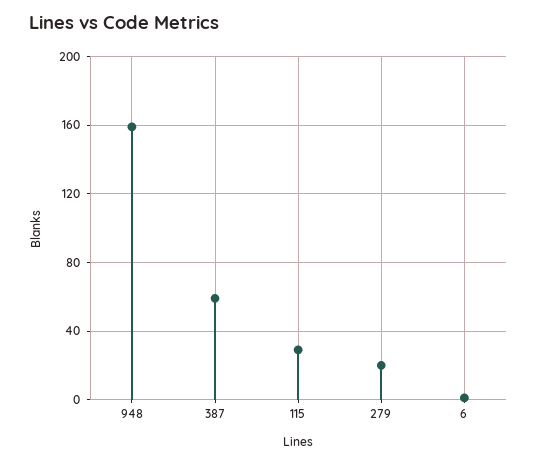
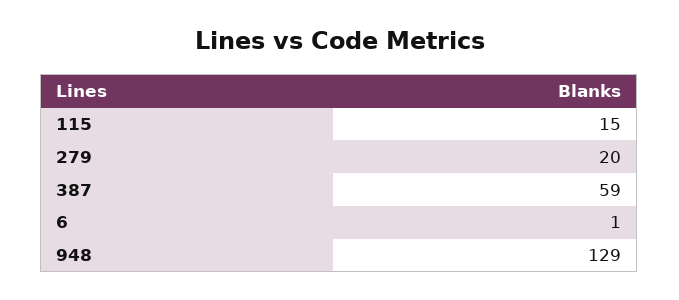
  {
-   "948": 160,
+   "948": 129,
    "387": 59,
-   "115": 30,
+   "115": 15,
    "279": 20,
    "6": 1
  }

